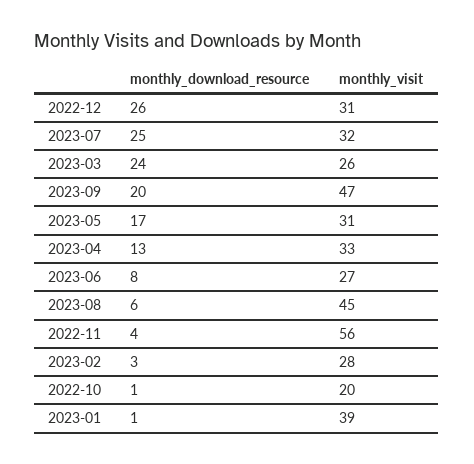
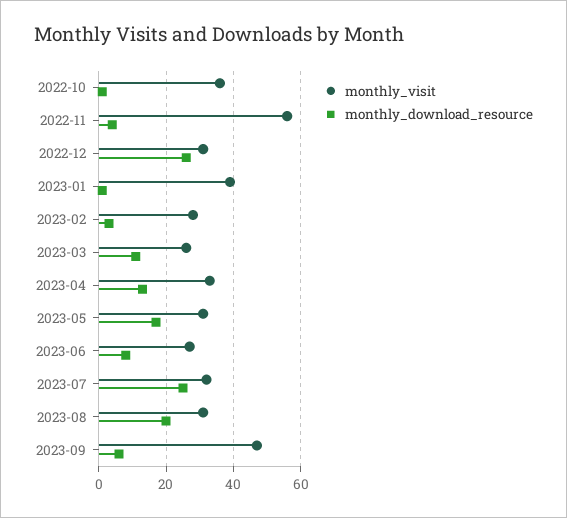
  {
    "monthly_download_resource": {
      "2022-12": 26,
      "2023-07": 25,
-     "2023-03": 24,
+     "2023-03": 10,
-     "2023-09": 20,
+     "2023-09": 5,
      "2023-05": 17,
      "2023-04": 13,
      "2023-06": 8,
-     "2023-08": 6,
+     "2023-08": 20,
      "2022-11": 4,
      "2023-02": 3,
      "2022-10": 1,
      "2023-01": 1
    },
    "monthly_visit": {
      "2022-12": 31,
      "2023-07": 32,
      "2023-03": 26,
      "2023-09": 47,
      "2023-05": 31,
      "2023-04": 33,
      "2023-06": 27,
-     "2023-08": 45,
+     "2023-08": 30,
      "2022-11": 56,
      "2023-02": 28,
-     "2022-10": 20,
+     "2022-10": 35,
      "2023-01": 39
    }
  }

